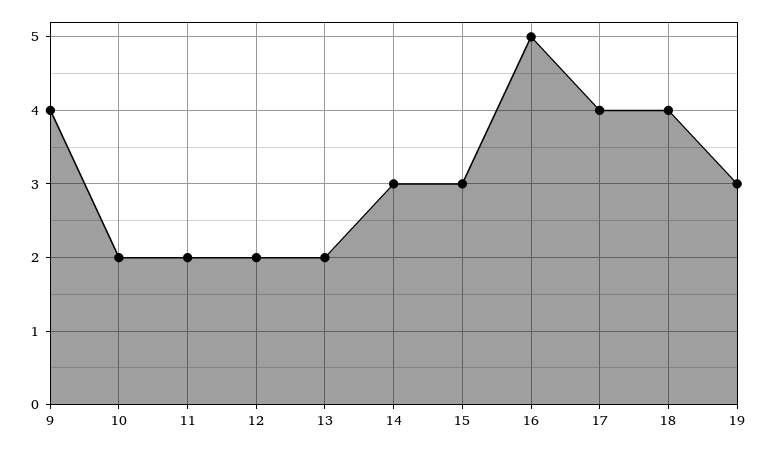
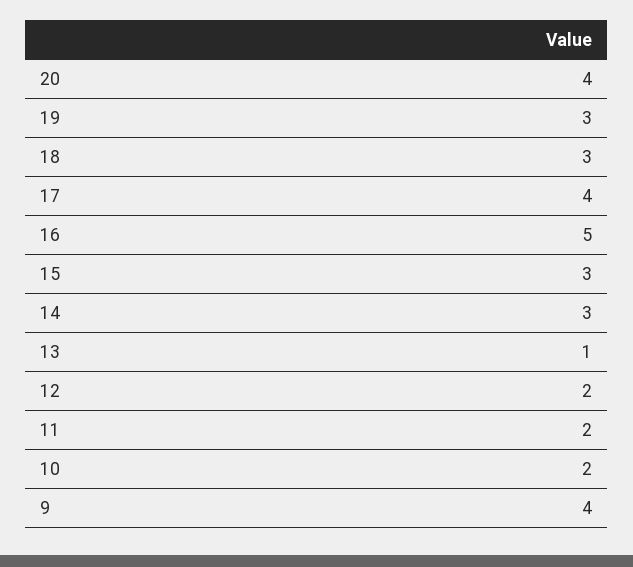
  {
    "9": 4,
    "10": 2,
    "11": 2,
    "12": 2,
-   "13": 2,
+   "13": 1,
    "14": 3,
    "15": 3,
    "16": 5,
    "17": 4,
-   "18": 4,
+   "18": 3,
-   "19": 3
+   "19": 3,
+   "20": 4
  }

